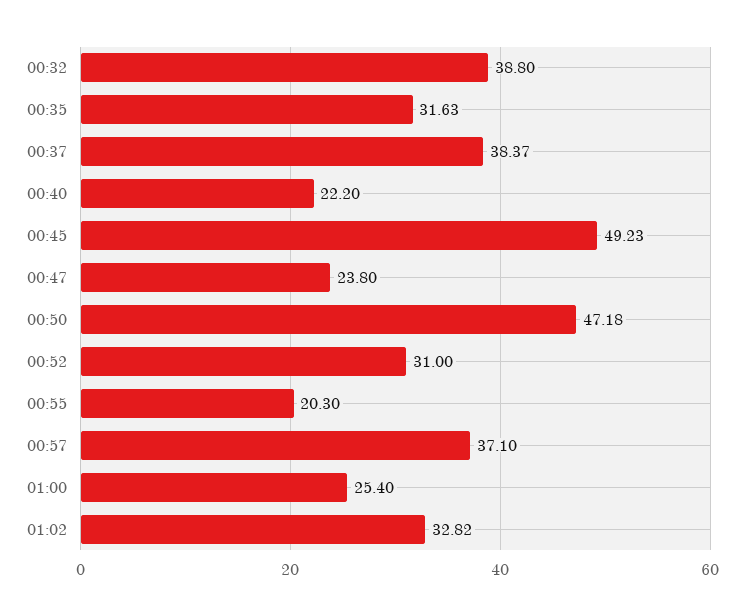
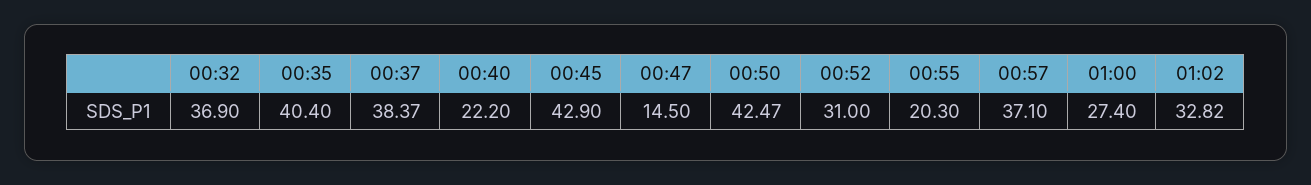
  {
-   "00:32": 38.8,
+   "00:32": 36.9,
-   "00:35": 31.63,
+   "00:35": 40.4,
    "00:37": 38.37,
    "00:40": 22.2,
-   "00:45": 49.23,
+   "00:45": 42.9,
-   "00:47": 23.8,
+   "00:47": 14.5,
-   "00:50": 47.18,
+   "00:50": 42.47,
    "00:52": 31,
    "00:55": 20.3,
    "00:57": 37.1,
-   "01:00": 25.4,
+   "01:00": 27.4,
    "01:02": 32.82
  }

